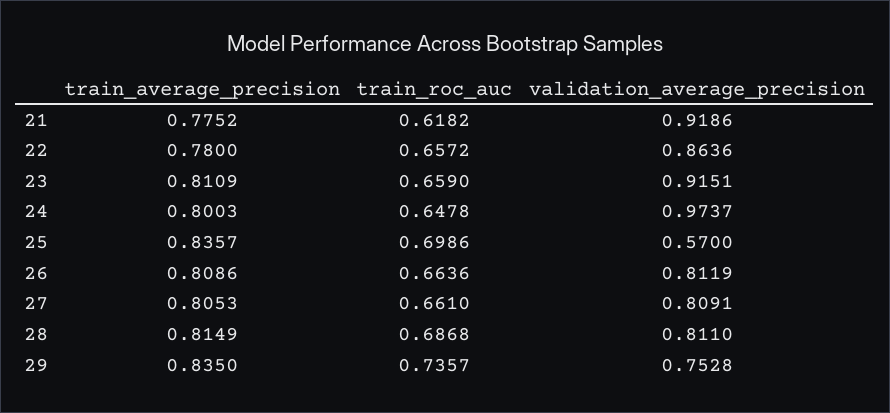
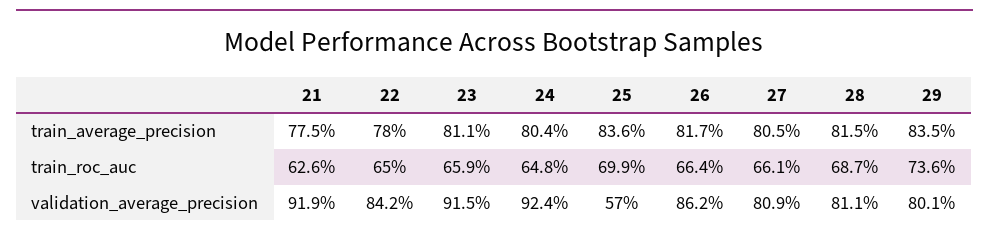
  {
    "train_average_precision": {
      "21": 0.7752,
      "22": 0.78,
      "23": 0.8109,
-     "24": 0.8003,
+     "24": 0.804,
      "25": 0.8357,
-     "26": 0.8086,
+     "26": 0.817,
      "27": 0.8053,
      "28": 0.8149,
      "29": 0.835
    },
    "train_roc_auc": {
-     "21": 0.6182,
+     "21": 0.626,
-     "22": 0.6572,
+     "22": 0.65,
      "23": 0.659,
      "24": 0.6478,
      "25": 0.6986,
      "26": 0.6636,
      "27": 0.661,
      "28": 0.6868,
      "29": 0.7357
    },
    "validation_average_precision": {
      "21": 0.9186,
-     "22": 0.8636,
+     "22": 0.842,
      "23": 0.9151,
-     "24": 0.9737,
+     "24": 0.924,
      "25": 0.57,
-     "26": 0.8119,
+     "26": 0.862,
      "27": 0.8091,
      "28": 0.811,
-     "29": 0.7528
+     "29": 0.801
    }
  }

